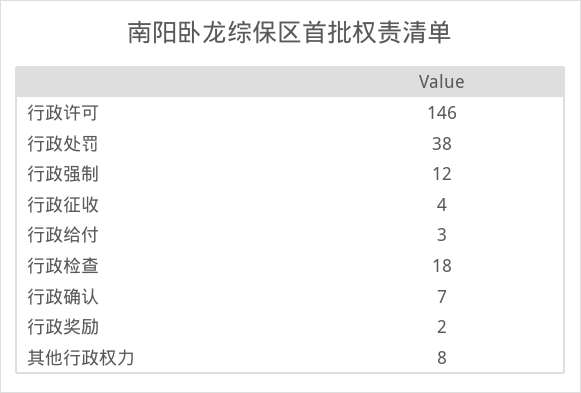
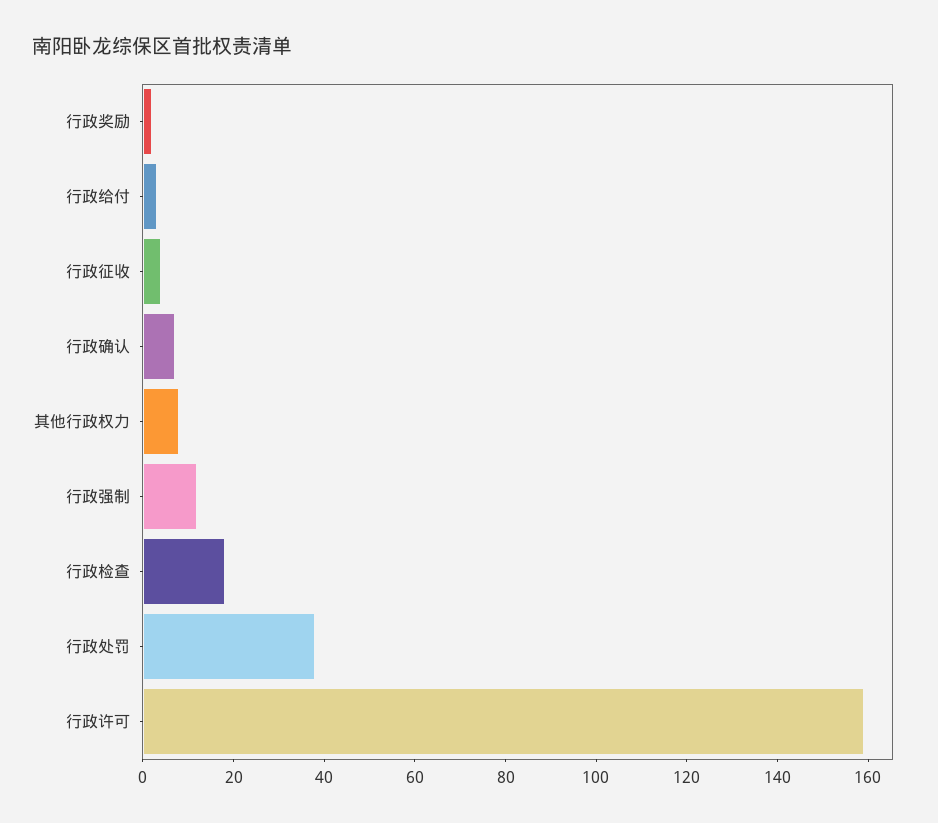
  {
-   "行政许可": 146,
+   "行政许可": 160,
    "行政处罚": 38,
    "行政强制": 12,
    "行政征收": 4,
    "行政给付": 3,
    "行政检查": 18,
    "行政确认": 7,
    "行政奖励": 2,
    "其他行政权力": 8
  }

